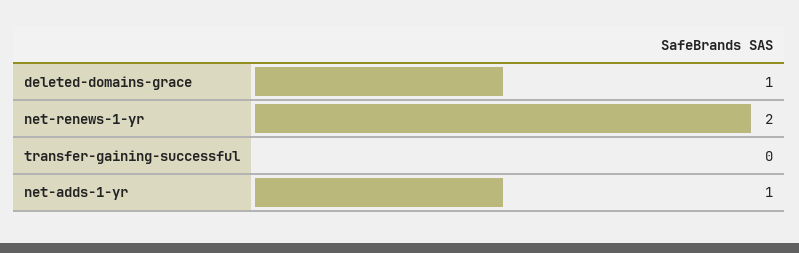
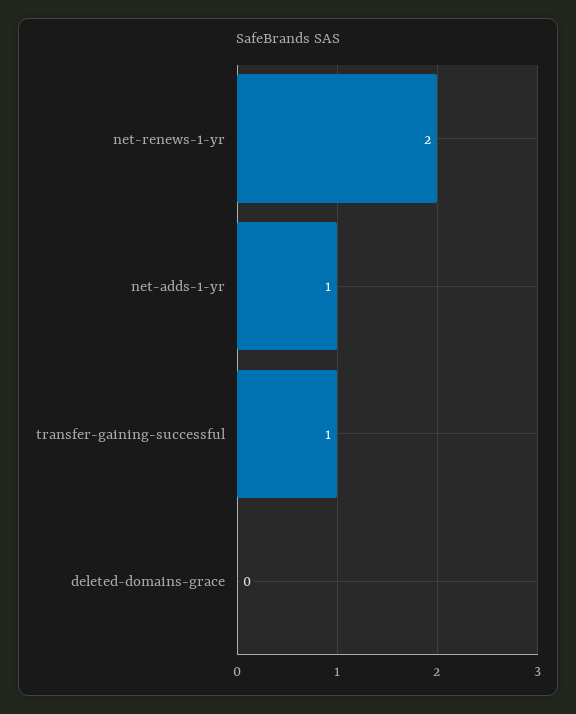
  {
-   "deleted-domains-grace": 1,
+   "deleted-domains-grace": 0,
    "net-renews-1-yr": 2,
-   "transfer-gaining-successful": 0,
+   "transfer-gaining-successful": 1,
    "net-adds-1-yr": 1
  }

